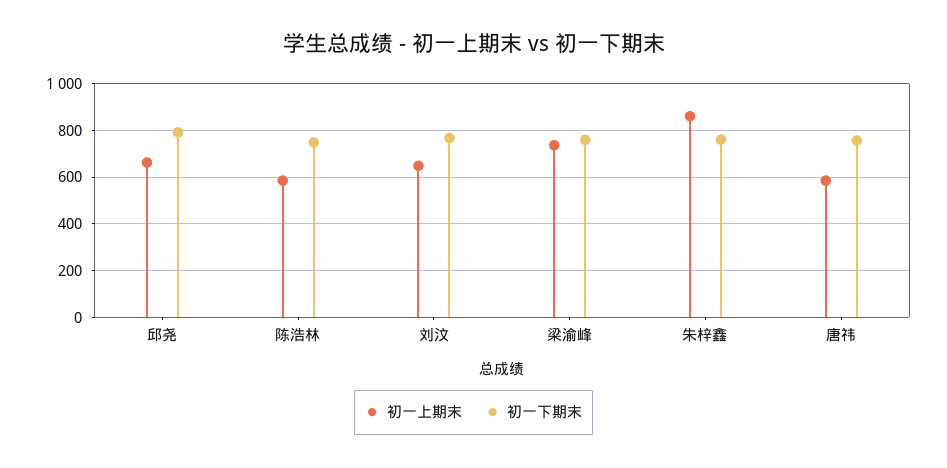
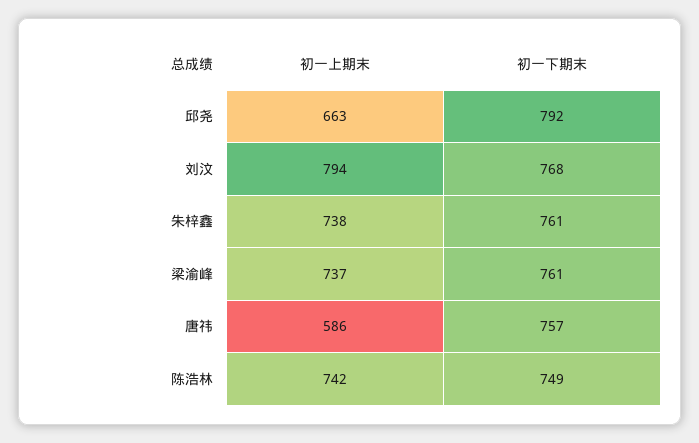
  {
    "初一上期末": {
      "邱尧": 663,
-     "陈浩林": 600,
+     "陈浩林": 742,
-     "刘汶": 650,
+     "刘汶": 794,
      "梁渝峰": 737,
-     "朱梓鑫": 850,
+     "朱梓鑫": 738,
      "唐祎": 586
    },
    "初一下期末": {
      "邱尧": 792,
      "陈浩林": 749,
      "刘汶": 768,
      "梁渝峰": 761,
      "朱梓鑫": 761,
      "唐祎": 757
    }
  }

